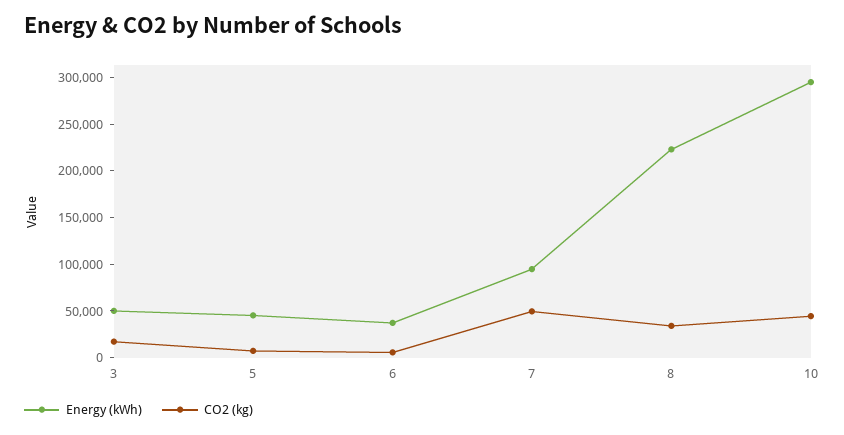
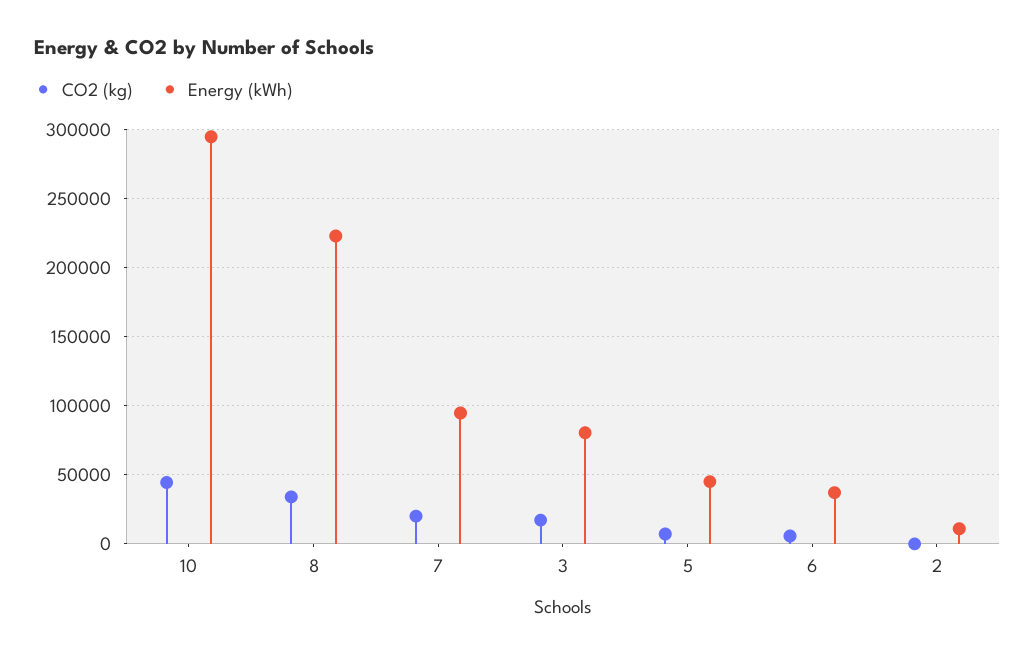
  {
    "Energy (kWh)": {
-     "3": 50000,
+     "3": 80000,
      "5": 45000,
      "6": 35000,
      "7": 95000,
      "8": 225000,
-     "10": 295000
+     "10": 295000,
+     "2": 10000
    },
    "CO2 (kg)": {
      "3": 15000,
      "5": 5000,
      "6": 5000,
-     "7": 50000,
+     "7": 20000,
      "8": 35000,
-     "10": 45000
+     "10": 45000,
+     "2": 0
    }
  }

